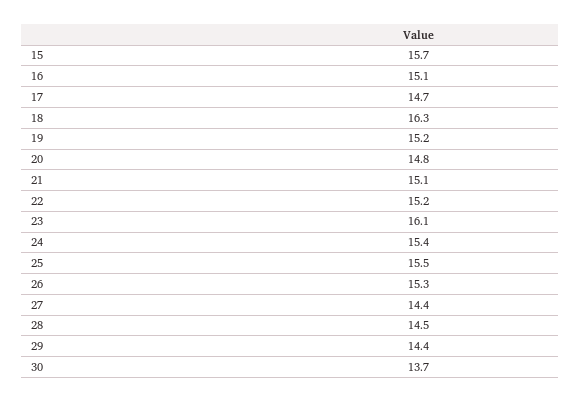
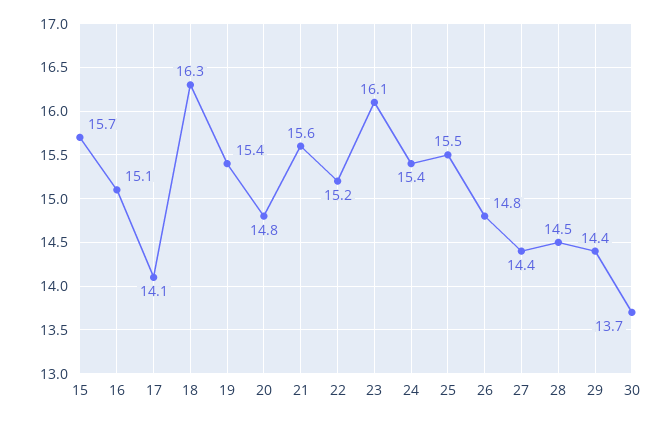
  {
    "15": 15.7,
    "16": 15.1,
-   "17": 14.7,
+   "17": 14.1,
    "18": 16.3,
-   "19": 15.2,
+   "19": 15.4,
    "20": 14.8,
-   "21": 15.1,
+   "21": 15.6,
    "22": 15.2,
    "23": 16.1,
    "24": 15.4,
    "25": 15.5,
-   "26": 15.3,
+   "26": 14.8,
    "27": 14.4,
    "28": 14.5,
    "29": 14.4,
    "30": 13.7
  }

